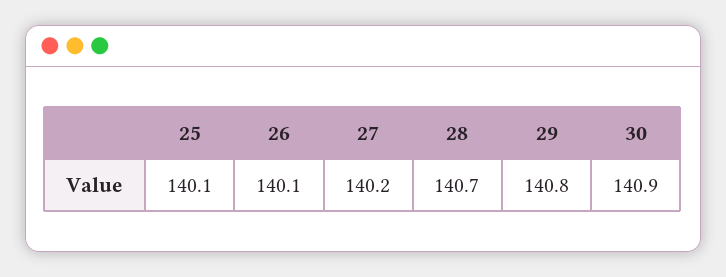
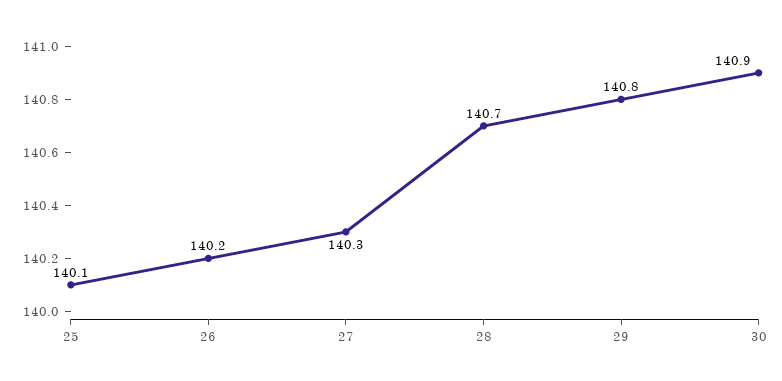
  {
    "25": 140.1,
-   "26": 140.1,
+   "26": 140.2,
-   "27": 140.2,
+   "27": 140.3,
    "28": 140.7,
    "29": 140.8,
    "30": 140.9
  }

